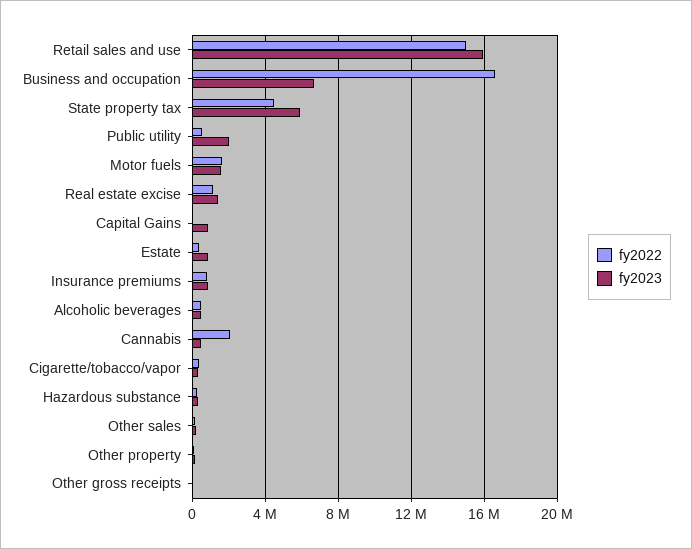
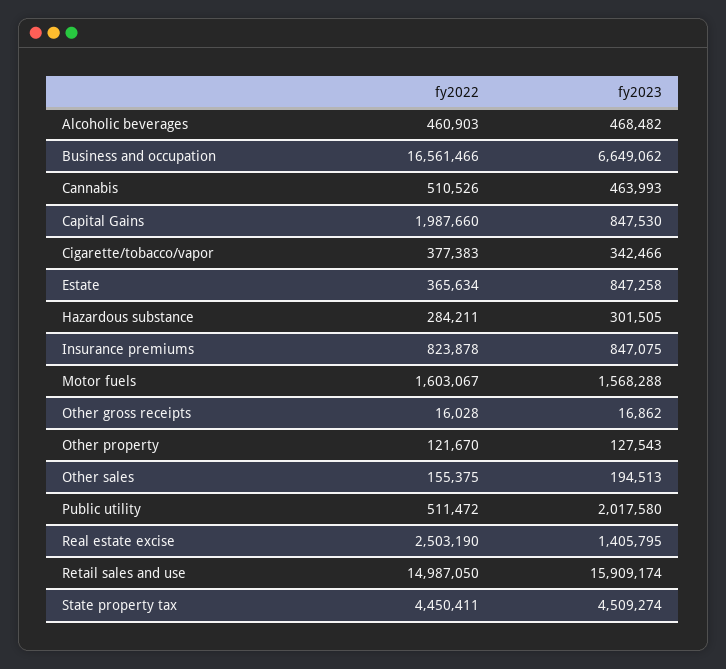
  {
    "fy2022": {
      "Retail sales and use": 14987050,
      "Business and occupation": 16561466,
      "State property tax": 4450411,
      "Public utility": 511472,
      "Motor fuels": 1603067,
-     "Real estate excise": 1000000,
+     "Real estate excise": 2503190,
-     "Capital Gains": 0,
+     "Capital Gains": 1987660,
      "Estate": 365634,
      "Insurance premiums": 823878,
      "Alcoholic beverages": 460903,
-     "Cannabis": 2000000,
+     "Cannabis": 510526,
      "Cigarette/tobacco/vapor": 377383,
      "Hazardous substance": 284211,
      "Other sales": 155375,
      "Other property": 121670,
      "Other gross receipts": 16028
    },
    "fy2023": {
      "Retail sales and use": 15909174,
      "Business and occupation": 6649062,
-     "State property tax": 6000000,
+     "State property tax": 4509274,
      "Public utility": 2017580,
      "Motor fuels": 1568288,
      "Real estate excise": 1405795,
      "Capital Gains": 847530,
      "Estate": 847258,
      "Insurance premiums": 847075,
      "Alcoholic beverages": 468482,
      "Cannabis": 463993,
      "Cigarette/tobacco/vapor": 342466,
      "Hazardous substance": 301505,
      "Other sales": 194513,
      "Other property": 127543,
      "Other gross receipts": 16862
    }
  }

